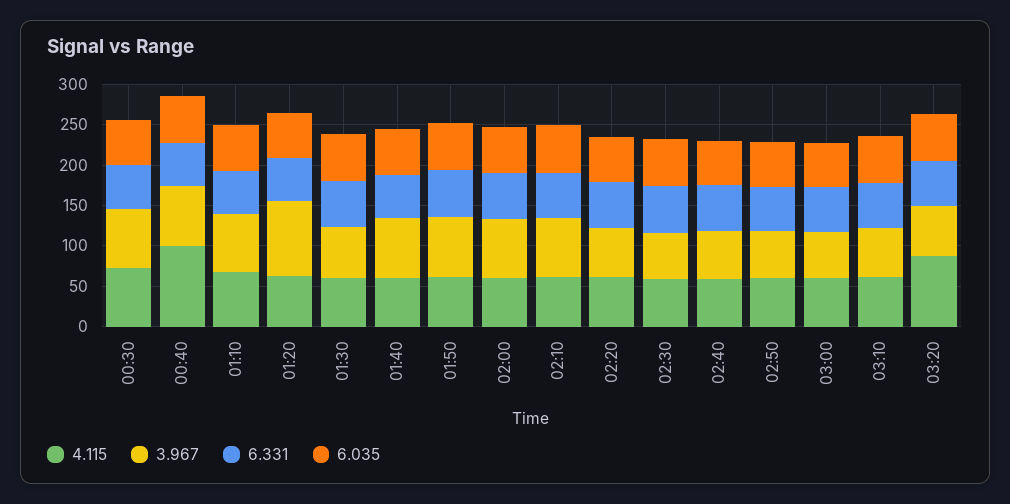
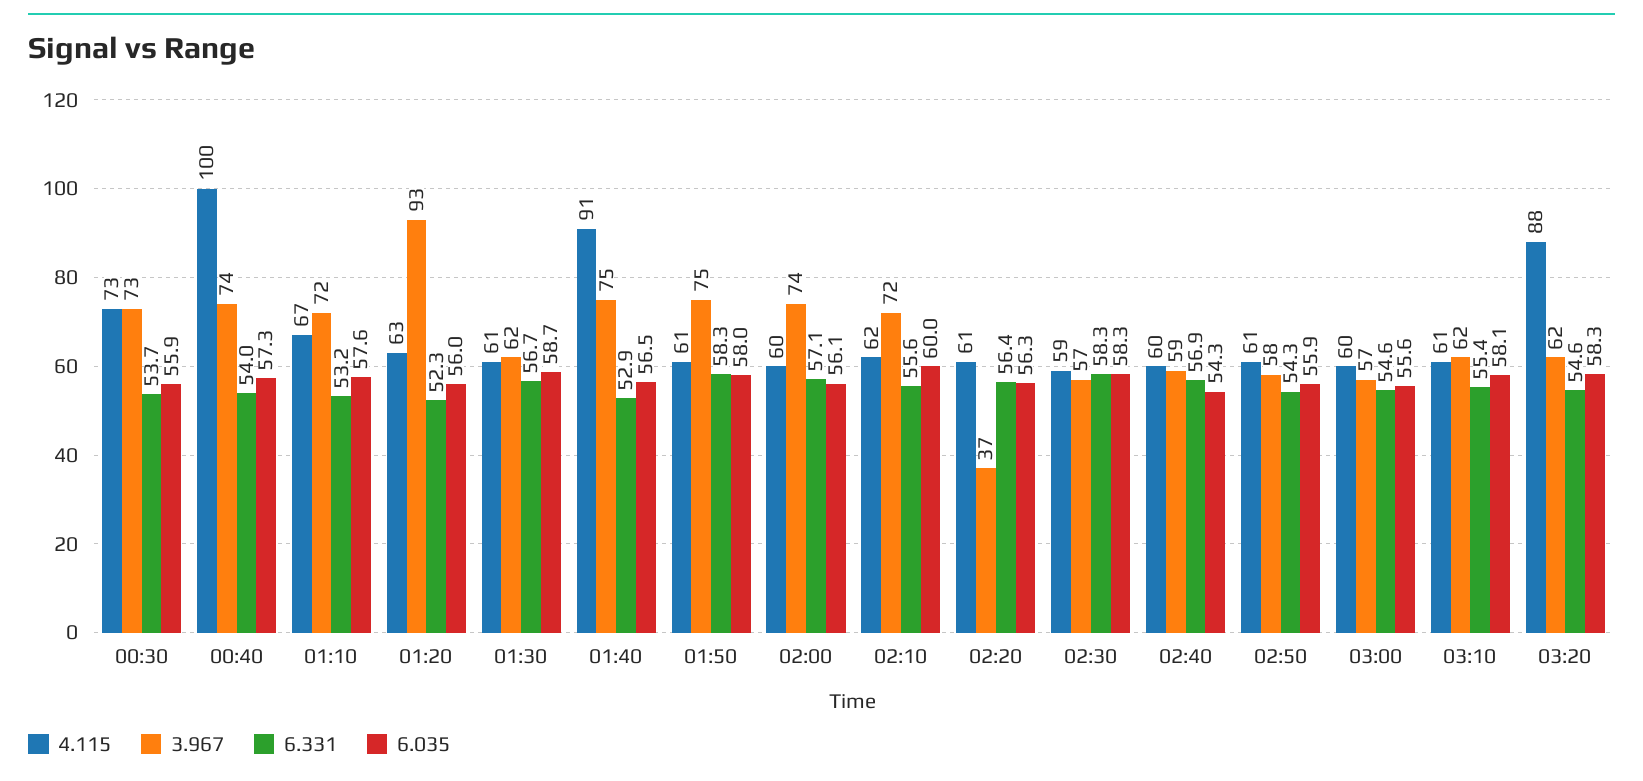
  {
    "4.115": {
      "00:30": 73,
      "00:40": 100,
      "01:10": 67,
      "01:20": 63,
      "01:30": 61,
-     "01:40": 60,
+     "01:40": 91,
      "01:50": 61,
      "02:00": 60,
      "02:10": 62,
      "02:20": 61,
      "02:30": 59,
      "02:40": 60,
      "02:50": 61,
      "03:00": 60,
      "03:10": 61,
      "03:20": 88
    },
    "3.967": {
      "00:30": 73,
      "00:40": 74,
      "01:10": 72,
      "01:20": 93,
      "01:30": 62,
      "01:40": 75,
      "01:50": 75,
      "02:00": 74,
      "02:10": 72,
-     "02:20": 60,
+     "02:20": 37,
      "02:30": 57,
      "02:40": 59,
      "02:50": 58,
      "03:00": 57,
      "03:10": 62,
      "03:20": 62
    },
    "6.331": {
      "00:30": 53.7,
      "00:40": 54,
      "01:10": 53.2,
      "01:20": 52.3,
      "01:30": 56.7,
      "01:40": 52.9,
      "01:50": 58.3,
      "02:00": 57.1,
      "02:10": 55.6,
      "02:20": 56.4,
      "02:30": 58.3,
      "02:40": 56.9,
      "02:50": 54.3,
      "03:00": 54.6,
      "03:10": 55.4,
      "03:20": 54.6
    },
    "6.035": {
      "00:30": 55.9,
      "00:40": 57.3,
      "01:10": 57.6,
      "01:20": 56,
      "01:30": 58.7,
      "01:40": 56.5,
      "01:50": 58,
      "02:00": 56.1,
      "02:10": 60,
      "02:20": 56.3,
      "02:30": 58.3,
      "02:40": 54.3,
      "02:50": 55.9,
      "03:00": 55.6,
      "03:10": 58.1,
      "03:20": 58.3
    }
  }

